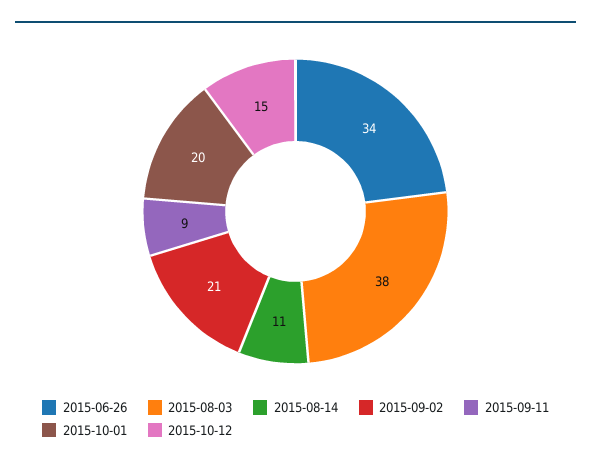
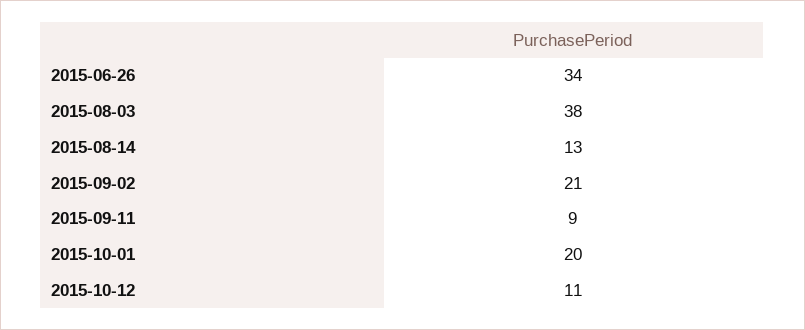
  {
    "2015-06-26": 34,
    "2015-08-03": 38,
-   "2015-08-14": 11,
+   "2015-08-14": 13,
    "2015-09-02": 21,
    "2015-09-11": 9,
    "2015-10-01": 20,
-   "2015-10-12": 15
+   "2015-10-12": 11
  }

